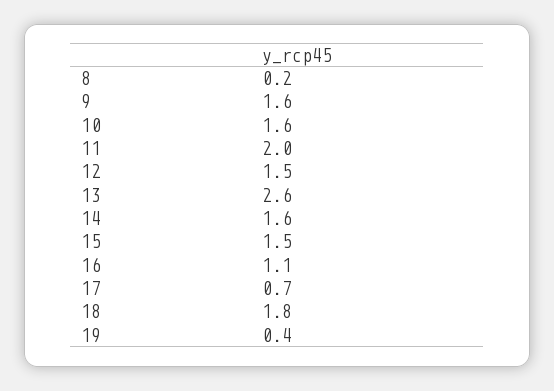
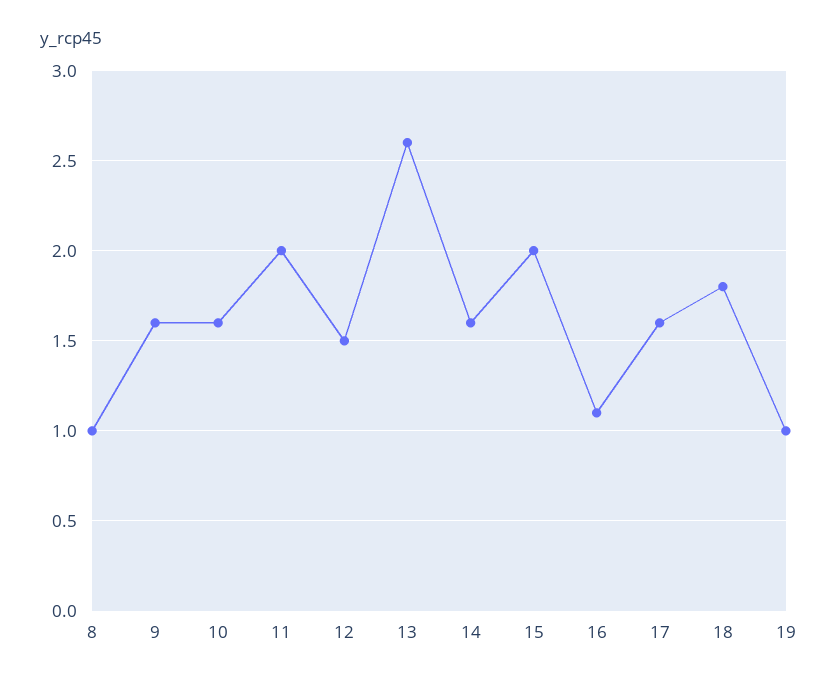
  {
-   "8": 0.2,
+   "8": 1,
    "9": 1.6,
    "10": 1.6,
    "11": 2,
    "12": 1.5,
    "13": 2.6,
    "14": 1.6,
-   "15": 1.5,
+   "15": 2,
    "16": 1.1,
-   "17": 0.7,
+   "17": 1.6,
    "18": 1.8,
-   "19": 0.4
+   "19": 1
  }

